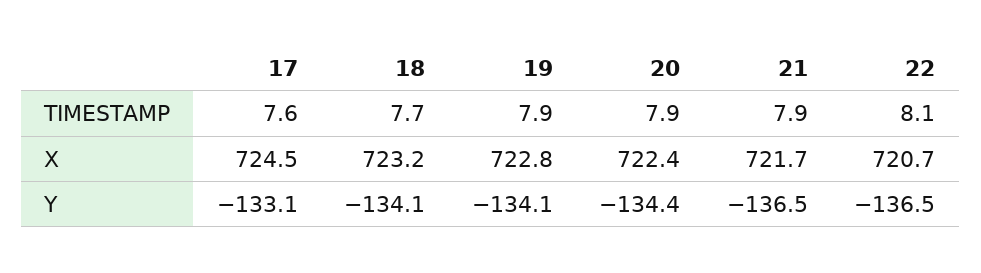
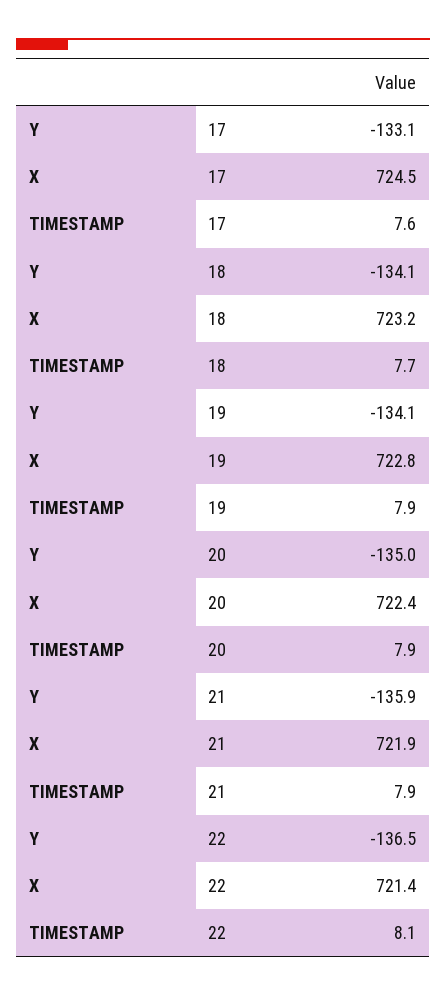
  {
    "17": {
      "TIMESTAMP": 7.6,
      "X": 724.5,
      "Y": -133.1
    },
    "18": {
      "TIMESTAMP": 7.7,
      "X": 723.2,
      "Y": -134.1
    },
    "19": {
      "TIMESTAMP": 7.9,
      "X": 722.8,
      "Y": -134.1
    },
    "20": {
      "TIMESTAMP": 7.9,
      "X": 722.4,
-     "Y": -134.4
+     "Y": -135
    },
    "21": {
      "TIMESTAMP": 7.9,
-     "X": 721.7,
+     "X": 721.9,
-     "Y": -136.5
+     "Y": -135.9
    },
    "22": {
      "TIMESTAMP": 8.1,
-     "X": 720.7,
+     "X": 721.4,
      "Y": -136.5
    }
  }

